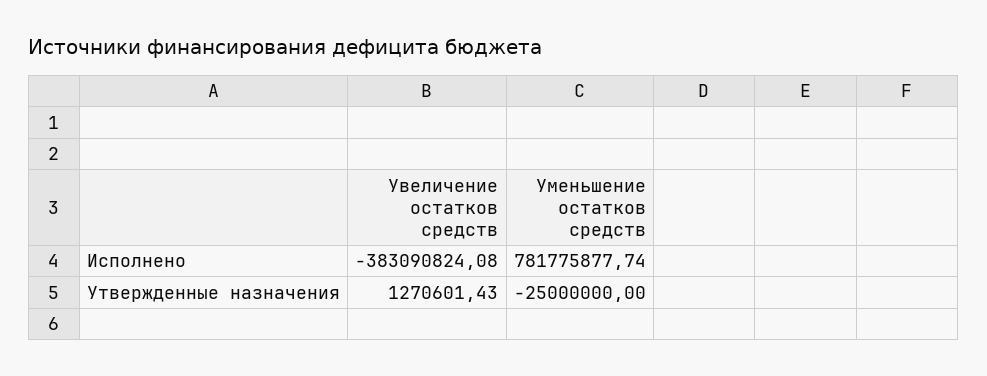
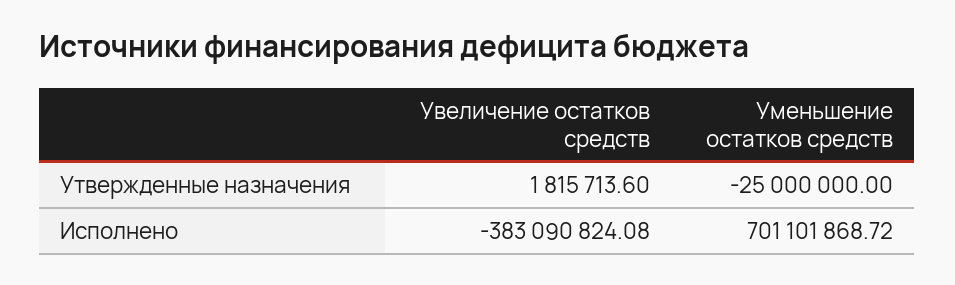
  {
    "Увеличение остатков средств": {
      "Исполнено": -383090824.08,
-     "Утвержденные назначения": 1270601.43
+     "Утвержденные назначения": 1815713.6
    },
    "Уменьшение остатков средств": {
-     "Исполнено": 781775877.74,
+     "Исполнено": 701101868.72,
      "Утвержденные назначения": -25000000
    }
  }

